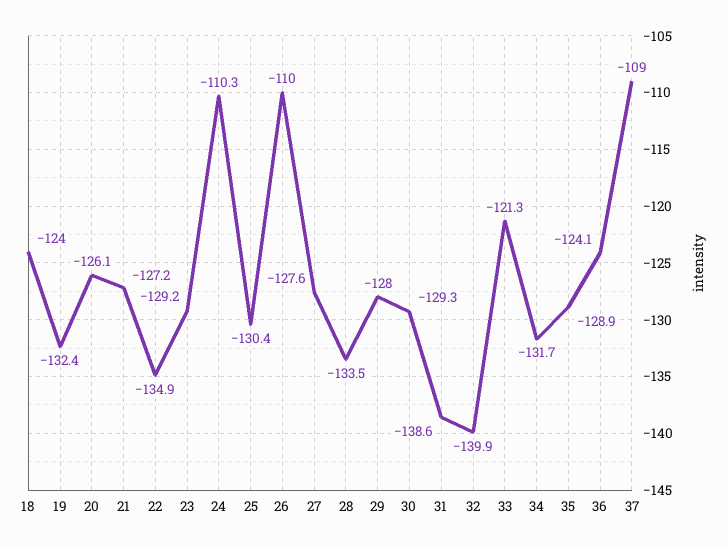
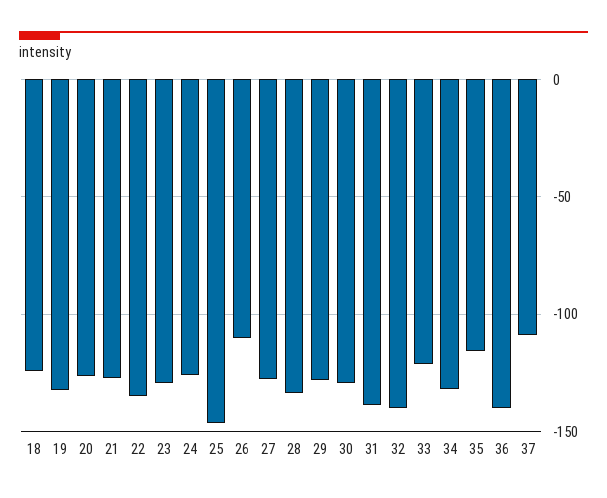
  {
    "18": -124,
    "19": -132.4,
    "20": -126.1,
    "21": -127.2,
    "22": -134.9,
    "23": -129.2,
-   "24": -110.3,
+   "24": -125,
-   "25": -130.4,
+   "25": -145,
    "26": -110,
    "27": -127.6,
    "28": -133.5,
    "29": -128,
    "30": -129.3,
    "31": -138.6,
    "32": -139.9,
    "33": -121.3,
    "34": -131.7,
-   "35": -128.9,
+   "35": -115,
-   "36": -124.1,
+   "36": -140,
    "37": -109
  }

